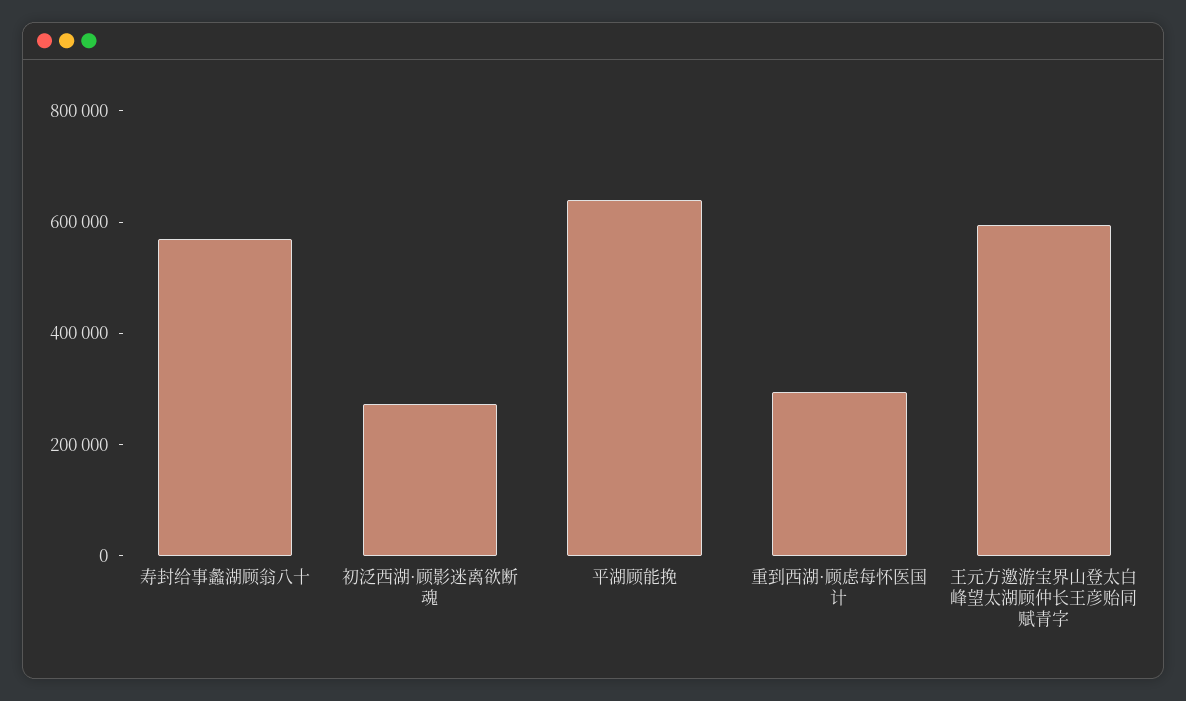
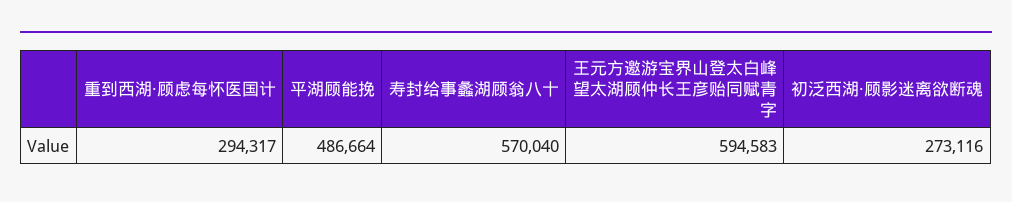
  {
    "寿封给事蠡湖顾翁八十": 570040,
    "初泛西湖·顾影迷离欲断魂": 273116,
-   "平湖顾能挽": 650000,
+   "平湖顾能挽": 486664,
    "重到西湖·顾虑每怀医国计": 294317,
    "王元方邀游宝界山登太白峰望太湖顾仲长王彦贻同赋青字": 594583
  }

